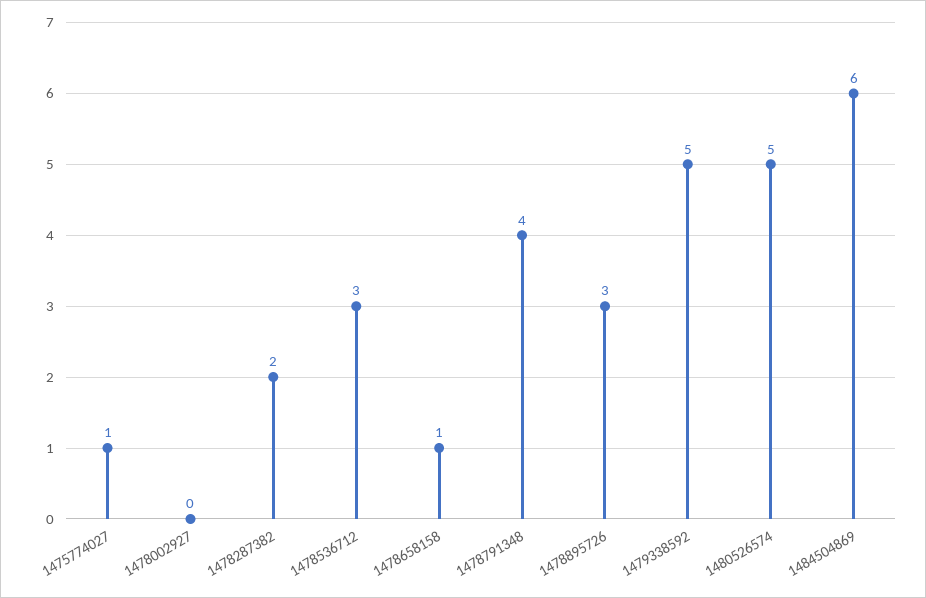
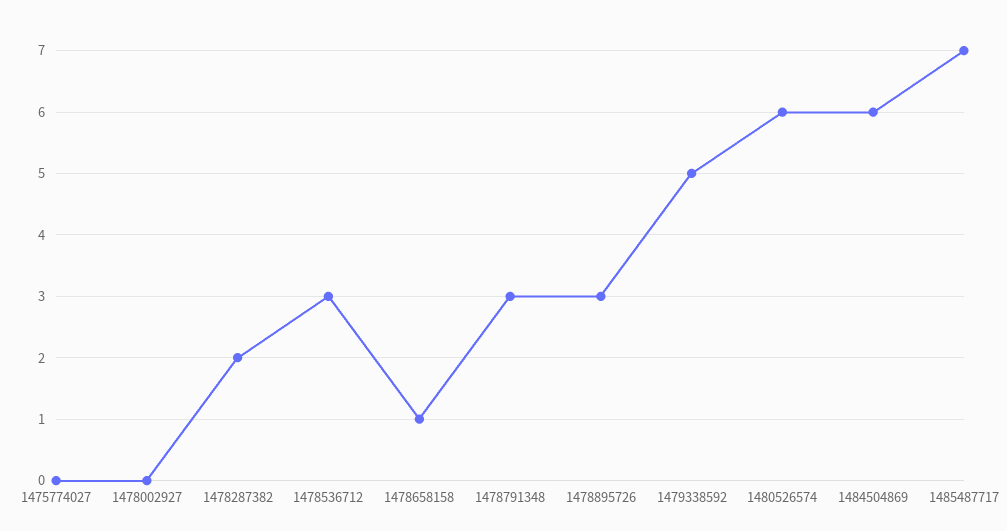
  {
-   "1475774027": 1,
+   "1475774027": 0,
    "1478002927": 0,
    "1478287382": 2,
    "1478536712": 3,
    "1478658158": 1,
-   "1478791348": 4,
+   "1478791348": 3,
    "1478895726": 3,
    "1479338592": 5,
-   "1480526574": 5,
+   "1480526574": 6,
-   "1484504869": 6
+   "1484504869": 6,
+   "1485487717": 7
  }

